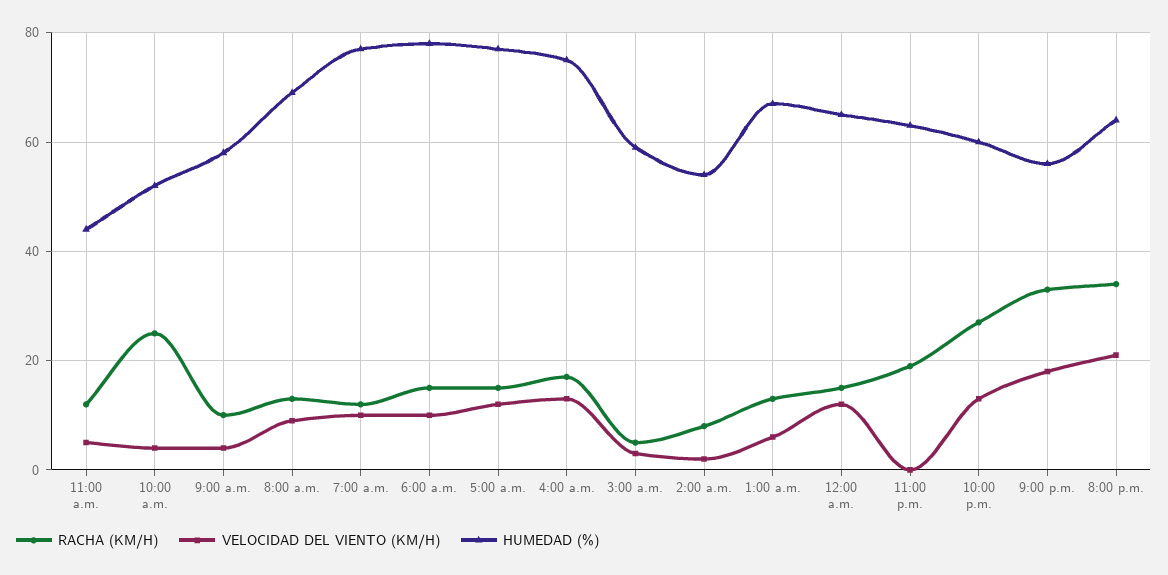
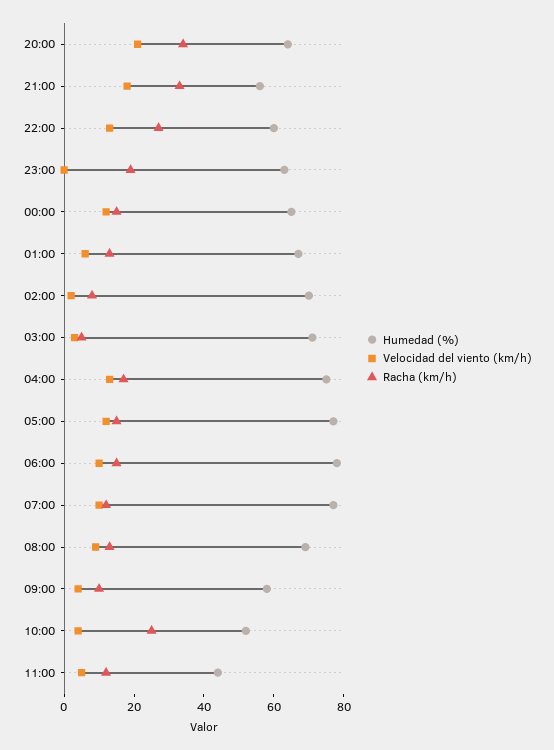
  {
    "RACHA (KM/H)": {
      "11:00 a.m.": 10,
      "10:00 a.m.": 25,
      "9:00 a.m.": 10,
      "8:00 a.m.": 15,
      "7:00 a.m.": 10,
      "6:00 a.m.": 15,
      "5:00 a.m.": 15,
      "4:00 a.m.": 15,
      "3:00 a.m.": 5,
      "2:00 a.m.": 10,
      "1:00 a.m.": 15,
      "12:00 a.m.": 15,
      "11:00 p.m.": 20,
      "10:00 p.m.": 25,
      "9:00 p.m.": 35,
      "8:00 p.m.": 35
    },
    "VELOCIDAD DEL VIENTO (KM/H)": {
      "11:00 a.m.": 5,
      "10:00 a.m.": 5,
      "9:00 a.m.": 5,
      "8:00 a.m.": 10,
      "7:00 a.m.": 10,
      "6:00 a.m.": 10,
      "5:00 a.m.": 10,
      "4:00 a.m.": 15,
      "3:00 a.m.": 5,
      "2:00 a.m.": 0,
      "1:00 a.m.": 5,
      "12:00 a.m.": 10,
      "11:00 p.m.": 0,
      "10:00 p.m.": 15,
      "9:00 p.m.": 20,
      "8:00 p.m.": 20
    },
    "HUMEDAD (%)": {
      "11:00 a.m.": 45,
      "10:00 a.m.": 50,
      "9:00 a.m.": 60,
      "8:00 a.m.": 70,
      "7:00 a.m.": 75,
      "6:00 a.m.": 80,
      "5:00 a.m.": 75,
      "4:00 a.m.": 75,
-     "3:00 a.m.": 60,
+     "3:00 a.m.": 70,
-     "2:00 a.m.": 55,
+     "2:00 a.m.": 70,
      "1:00 a.m.": 65,
      "12:00 a.m.": 65,
      "11:00 p.m.": 65,
      "10:00 p.m.": 60,
      "9:00 p.m.": 55,
      "8:00 p.m.": 65
    }
  }

